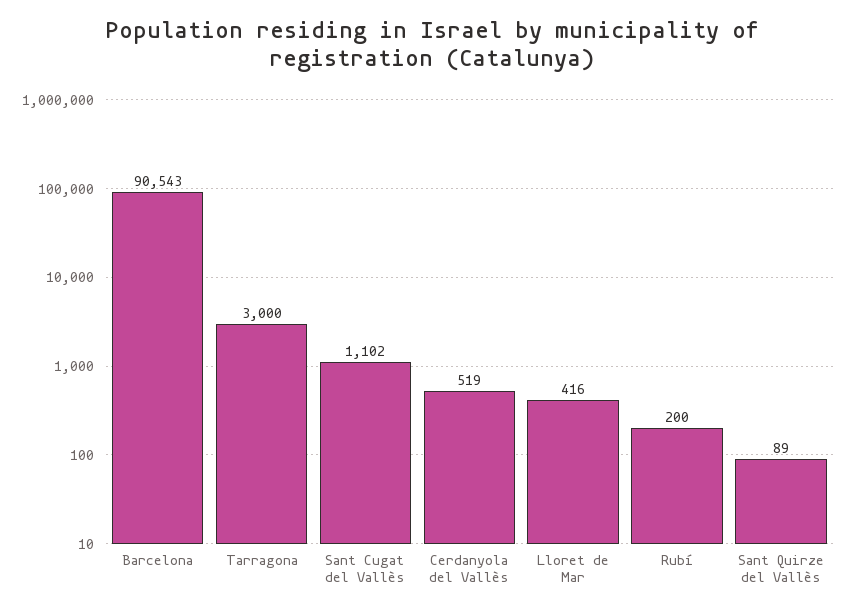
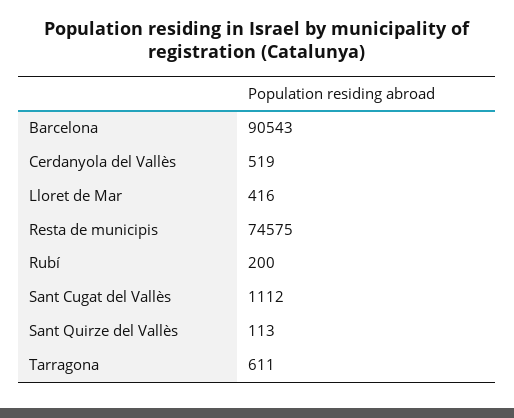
  {
    "Barcelona": 90543,
-   "Tarragona": 3000,
+   "Tarragona": 611,
-   "Sant Cugat del Vallès": 1102,
+   "Sant Cugat del Vallès": 1112,
    "Cerdanyola del Vallès": 519,
    "Lloret de Mar": 416,
    "Rubí": 200,
-   "Sant Quirze del Vallès": 89
+   "Sant Quirze del Vallès": 113,
+   "Resta de municipis": 74575
  }

